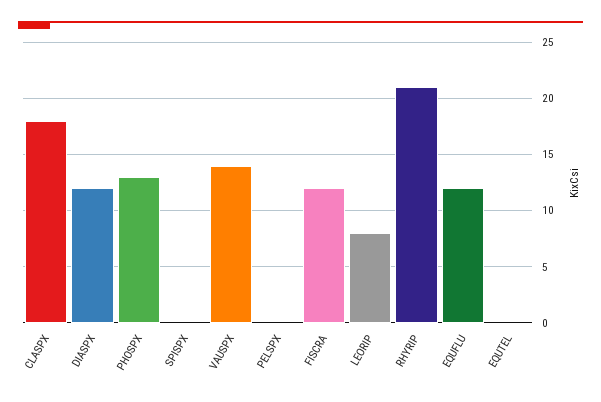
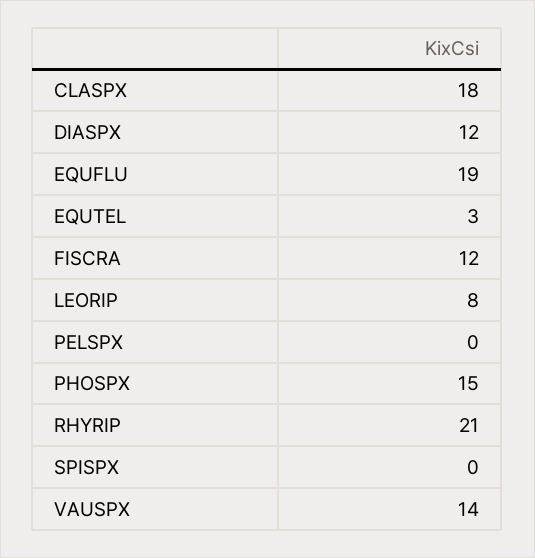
  {
    "CLASPX": 18,
    "DIASPX": 12,
-   "PHOSPX": 13,
+   "PHOSPX": 15,
    "SPISPX": 0,
    "VAUSPX": 14,
    "PELSPX": 0,
    "FISCRA": 12,
    "LEORIP": 8,
    "RHYRIP": 21,
-   "EQUFLU": 12,
+   "EQUFLU": 19,
-   "EQUTEL": 0
+   "EQUTEL": 3
  }

